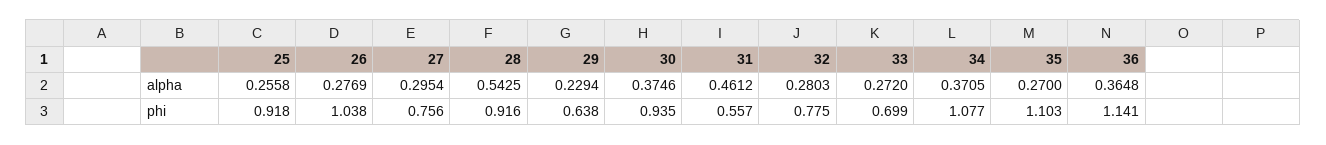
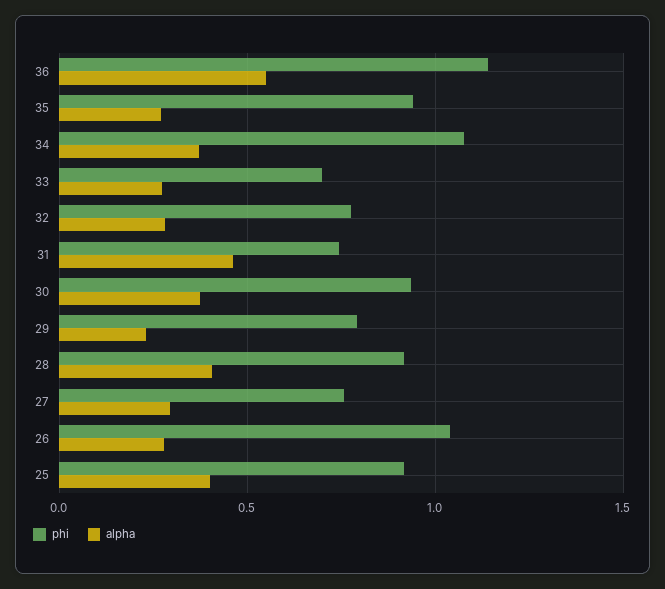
  {
    "alpha": {
-     "25": 0.2558,
+     "25": 0.4,
      "26": 0.2769,
      "27": 0.2954,
-     "28": 0.5425,
+     "28": 0.4,
      "29": 0.2294,
      "30": 0.3746,
      "31": 0.4612,
      "32": 0.2803,
      "33": 0.272,
      "34": 0.3705,
      "35": 0.27,
-     "36": 0.3648
+     "36": 0.55
    },
    "phi": {
      "25": 0.918,
      "26": 1.038,
      "27": 0.756,
      "28": 0.916,
-     "29": 0.638,
+     "29": 0.8,
      "30": 0.935,
-     "31": 0.557,
+     "31": 0.75,
      "32": 0.775,
      "33": 0.699,
      "34": 1.077,
-     "35": 1.103,
+     "35": 0.95,
      "36": 1.141
    }
  }

